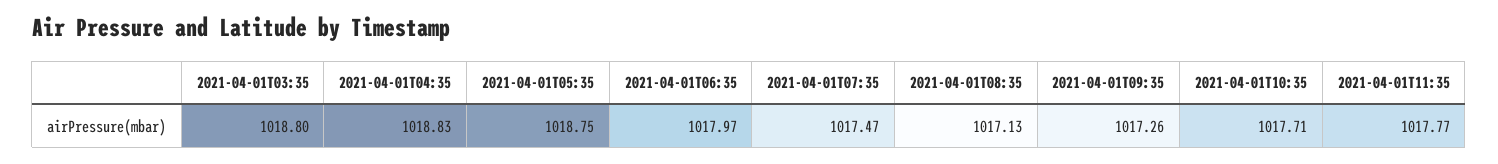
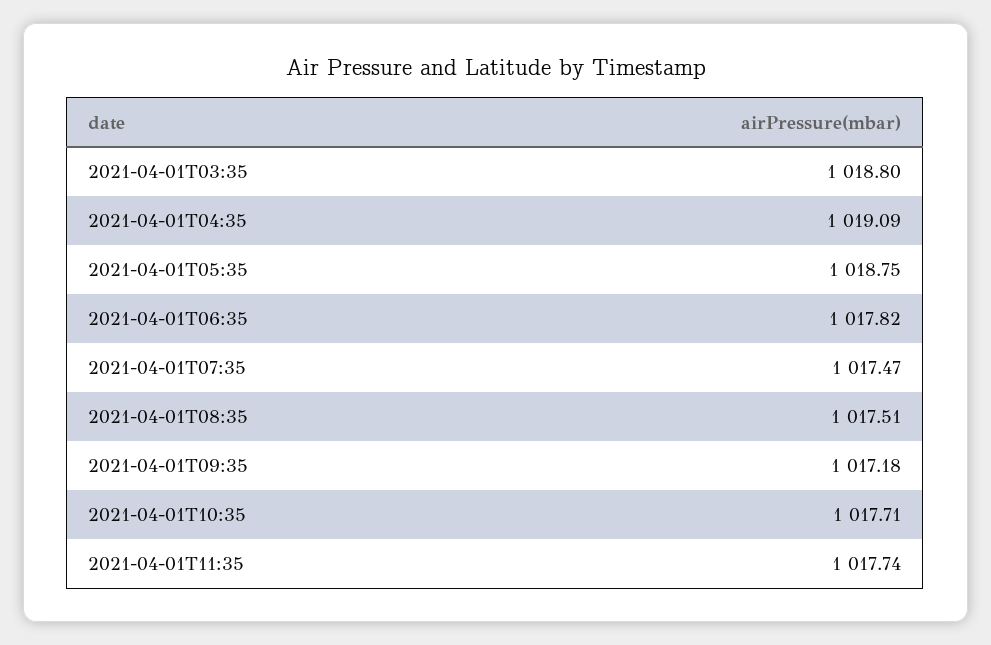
  {
    "2021-04-01T03:35": 1018.8,
-   "2021-04-01T04:35": 1018.83,
+   "2021-04-01T04:35": 1019.09,
    "2021-04-01T05:35": 1018.75,
-   "2021-04-01T06:35": 1017.97,
+   "2021-04-01T06:35": 1017.82,
    "2021-04-01T07:35": 1017.47,
-   "2021-04-01T08:35": 1017.13,
+   "2021-04-01T08:35": 1017.51,
-   "2021-04-01T09:35": 1017.26,
+   "2021-04-01T09:35": 1017.18,
    "2021-04-01T10:35": 1017.71,
-   "2021-04-01T11:35": 1017.77
+   "2021-04-01T11:35": 1017.74
  }

